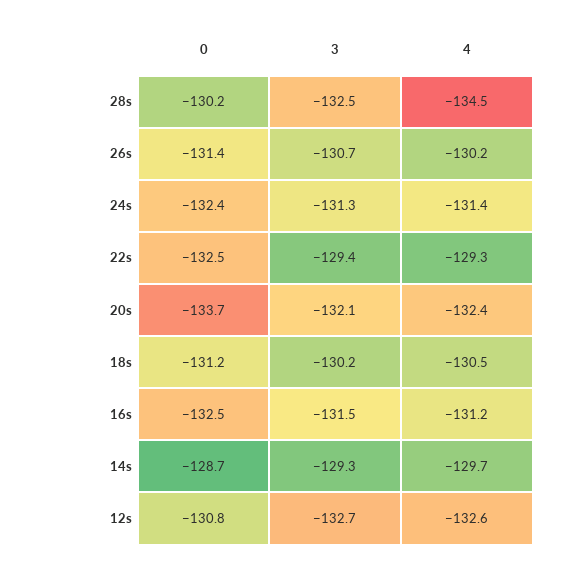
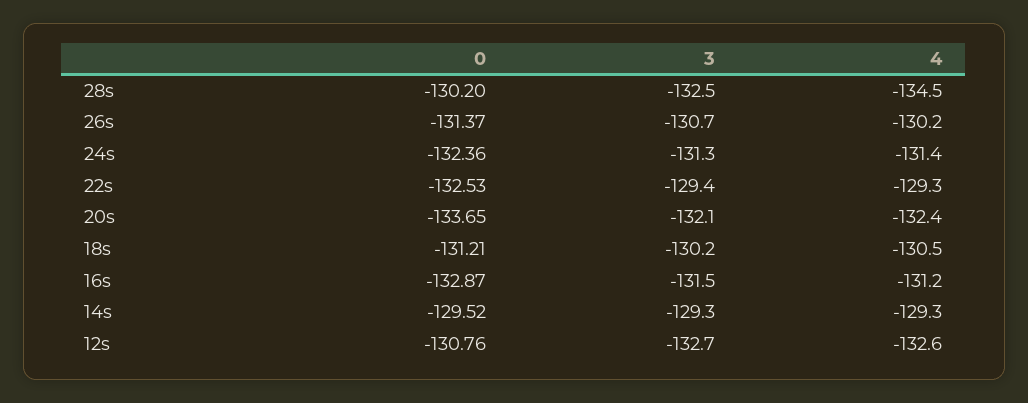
  {
    "0": {
      "28s": -130.2,
      "26s": -131.37,
      "24s": -132.36,
      "22s": -132.53,
      "20s": -133.65,
      "18s": -131.21,
-     "16s": -132.5,
+     "16s": -132.87,
-     "14s": -128.7,
+     "14s": -129.52,
      "12s": -130.76
    },
    "3": {
      "28s": -132.5,
      "26s": -130.7,
      "24s": -131.3,
      "22s": -129.4,
      "20s": -132.1,
      "18s": -130.2,
      "16s": -131.5,
      "14s": -129.3,
      "12s": -132.7
    },
    "4": {
      "28s": -134.5,
      "26s": -130.2,
      "24s": -131.4,
      "22s": -129.3,
      "20s": -132.4,
      "18s": -130.5,
      "16s": -131.2,
-     "14s": -129.7,
+     "14s": -129.3,
      "12s": -132.6
    }
  }

